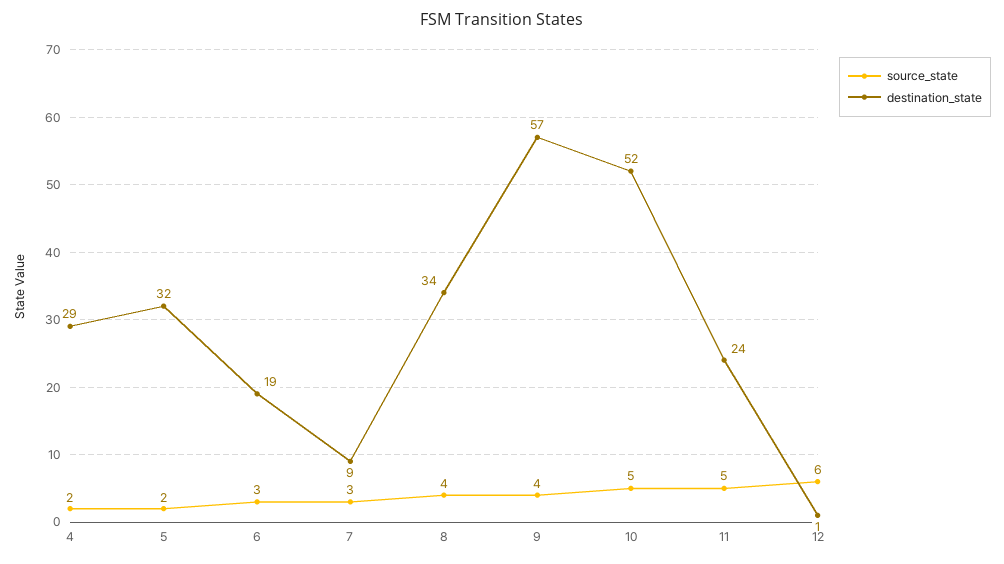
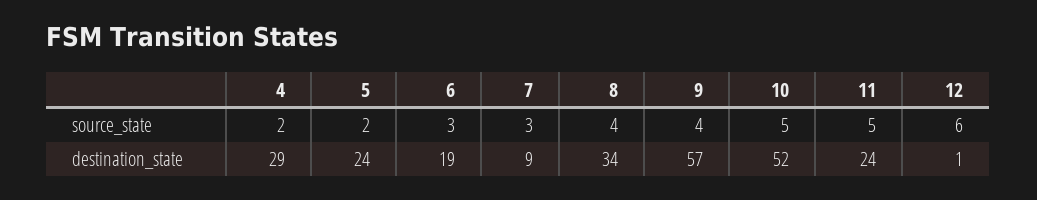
  {
    "source_state": {
      "4": 2,
      "5": 2,
      "6": 3,
      "7": 3,
      "8": 4,
      "9": 4,
      "10": 5,
      "11": 5,
      "12": 6
    },
    "destination_state": {
      "4": 29,
-     "5": 32,
+     "5": 24,
      "6": 19,
      "7": 9,
      "8": 34,
      "9": 57,
      "10": 52,
      "11": 24,
      "12": 1
    }
  }

